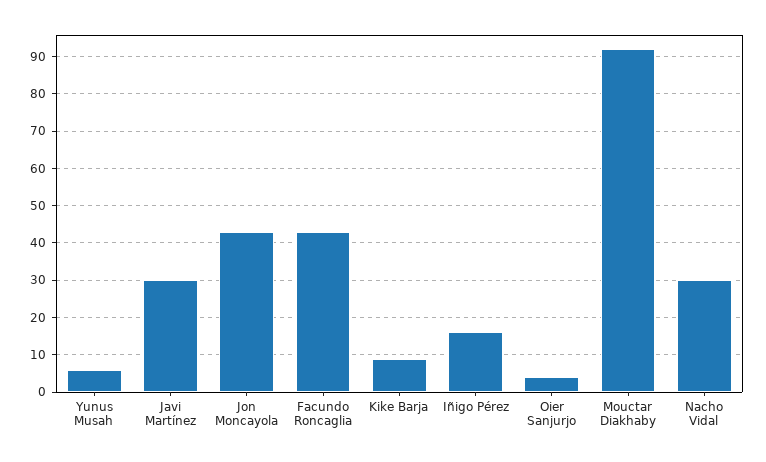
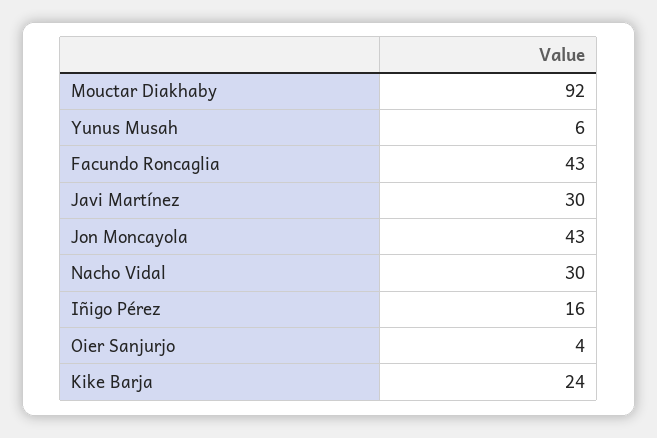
  {
    "Yunus Musah": 6,
    "Javi Martínez": 30,
    "Jon Moncayola": 43,
    "Facundo Roncaglia": 43,
-   "Kike Barja": 10,
+   "Kike Barja": 24,
    "Iñigo Pérez": 16,
    "Oier Sanjurjo": 4,
    "Mouctar Diakhaby": 92,
    "Nacho Vidal": 30
  }

